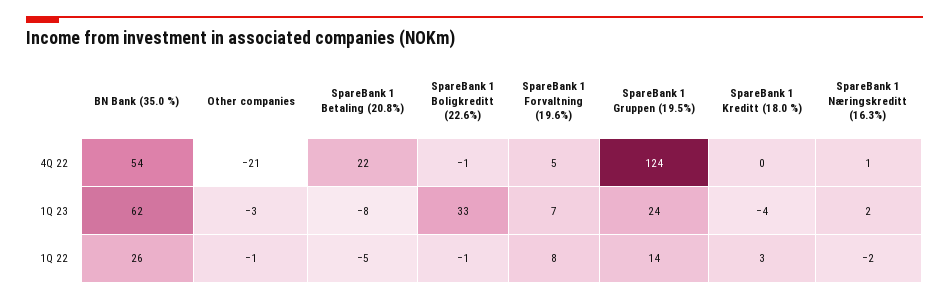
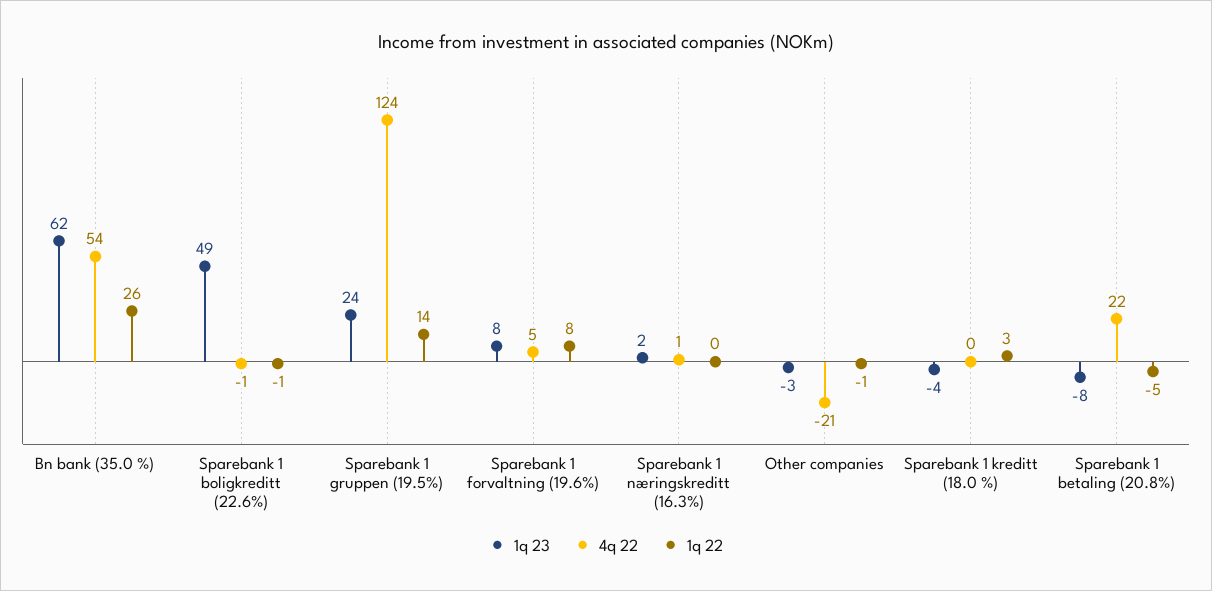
  {
    "4Q 22": {
      "BN Bank (35.0 %)": 54,
      "Other companies": -21,
      "SpareBank 1 Betaling (20.8%)": 22,
      "SpareBank 1 Boligkreditt (22.6%)": -1,
      "SpareBank 1 Forvaltning (19.6%)": 5,
      "SpareBank 1 Gruppen (19.5%)": 124,
      "SpareBank 1 Kreditt (18.0 %)": 0,
      "SpareBank 1 Næringskreditt (16.3%)": 1
    },
    "1Q 23": {
      "BN Bank (35.0 %)": 62,
      "Other companies": -3,
      "SpareBank 1 Betaling (20.8%)": -8,
-     "SpareBank 1 Boligkreditt (22.6%)": 33,
+     "SpareBank 1 Boligkreditt (22.6%)": 49,
-     "SpareBank 1 Forvaltning (19.6%)": 7,
+     "SpareBank 1 Forvaltning (19.6%)": 8,
      "SpareBank 1 Gruppen (19.5%)": 24,
      "SpareBank 1 Kreditt (18.0 %)": -4,
      "SpareBank 1 Næringskreditt (16.3%)": 2
    },
    "1Q 22": {
      "BN Bank (35.0 %)": 26,
      "Other companies": -1,
      "SpareBank 1 Betaling (20.8%)": -5,
      "SpareBank 1 Boligkreditt (22.6%)": -1,
      "SpareBank 1 Forvaltning (19.6%)": 8,
      "SpareBank 1 Gruppen (19.5%)": 14,
      "SpareBank 1 Kreditt (18.0 %)": 3,
-     "SpareBank 1 Næringskreditt (16.3%)": -2
+     "SpareBank 1 Næringskreditt (16.3%)": 0
    }
  }

